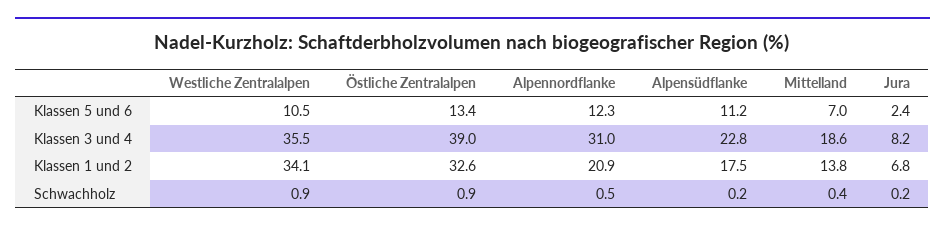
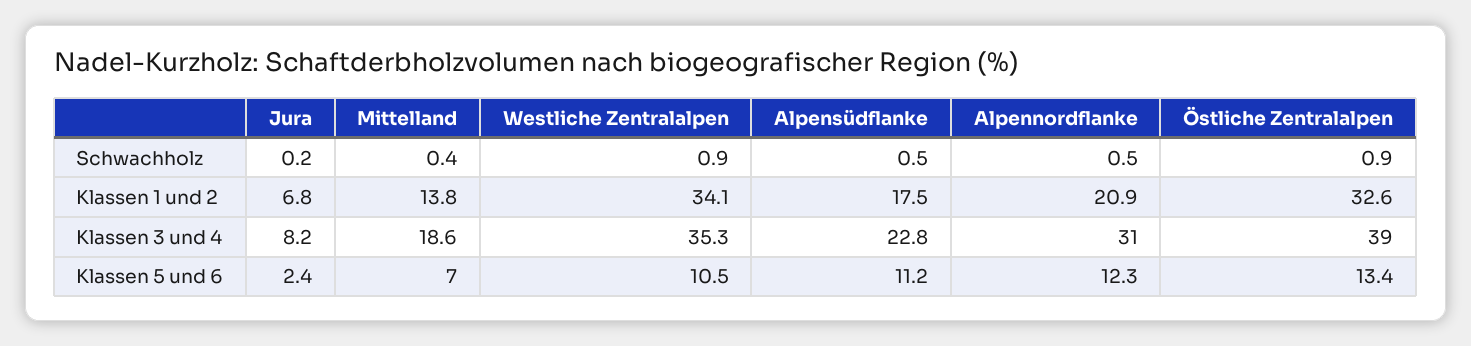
  {
    "Westliche Zentralalpen": {
      "Klassen 5 und 6": 10.5,
-     "Klassen 3 und 4": 35.5,
+     "Klassen 3 und 4": 35.3,
      "Klassen 1 und 2": 34.1,
      "Schwachholz": 0.9
    },
    "Östliche Zentralalpen": {
      "Klassen 5 und 6": 13.4,
      "Klassen 3 und 4": 39,
      "Klassen 1 und 2": 32.6,
      "Schwachholz": 0.9
    },
    "Alpennordflanke": {
      "Klassen 5 und 6": 12.3,
      "Klassen 3 und 4": 31,
      "Klassen 1 und 2": 20.9,
      "Schwachholz": 0.5
    },
    "Alpensüdflanke": {
      "Klassen 5 und 6": 11.2,
      "Klassen 3 und 4": 22.8,
      "Klassen 1 und 2": 17.5,
-     "Schwachholz": 0.2
+     "Schwachholz": 0.5
    },
    "Mittelland": {
      "Klassen 5 und 6": 7,
      "Klassen 3 und 4": 18.6,
      "Klassen 1 und 2": 13.8,
      "Schwachholz": 0.4
    },
    "Jura": {
      "Klassen 5 und 6": 2.4,
      "Klassen 3 und 4": 8.2,
      "Klassen 1 und 2": 6.8,
      "Schwachholz": 0.2
    }
  }

